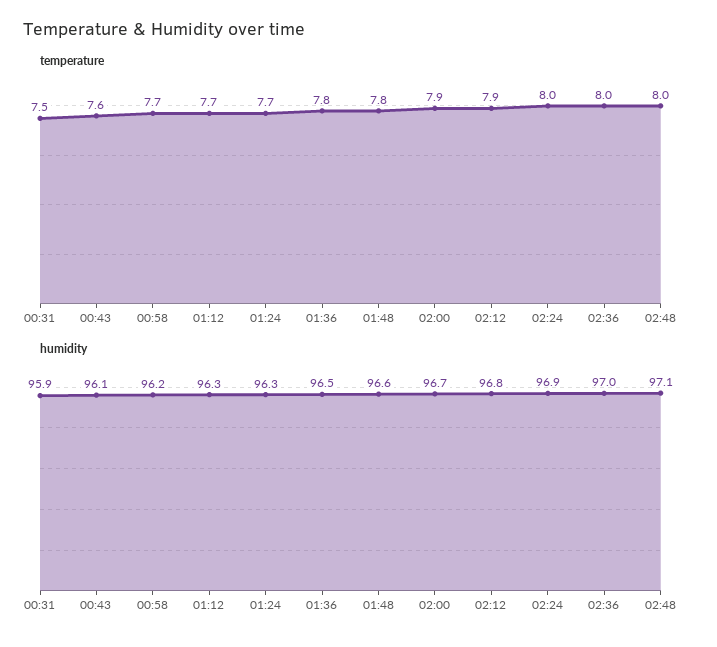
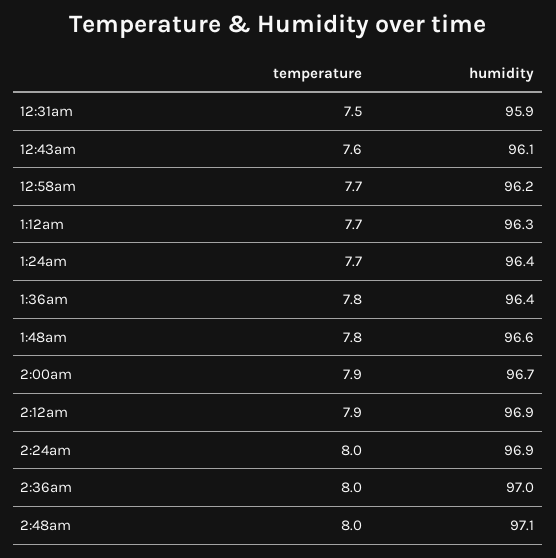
  {
    "temperature": {
      "00:31": 7.5,
      "00:43": 7.6,
      "00:58": 7.7,
      "01:12": 7.7,
      "01:24": 7.7,
      "01:36": 7.8,
      "01:48": 7.8,
      "02:00": 7.9,
      "02:12": 7.9,
      "02:24": 8,
      "02:36": 8,
      "02:48": 8
    },
    "humidity": {
      "00:31": 95.9,
      "00:43": 96.1,
      "00:58": 96.2,
      "01:12": 96.3,
-     "01:24": 96.3,
+     "01:24": 96.4,
-     "01:36": 96.5,
+     "01:36": 96.4,
      "01:48": 96.6,
      "02:00": 96.7,
-     "02:12": 96.8,
+     "02:12": 96.9,
      "02:24": 96.9,
      "02:36": 97,
      "02:48": 97.1
    }
  }

